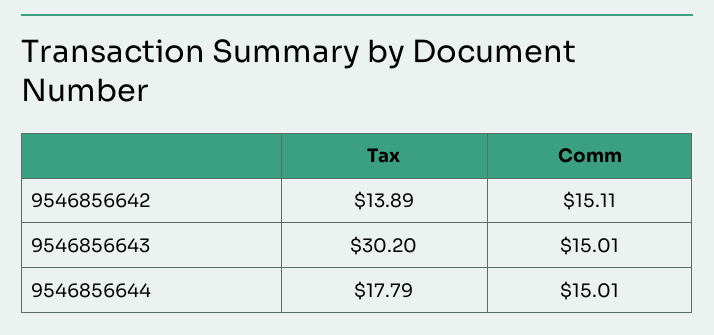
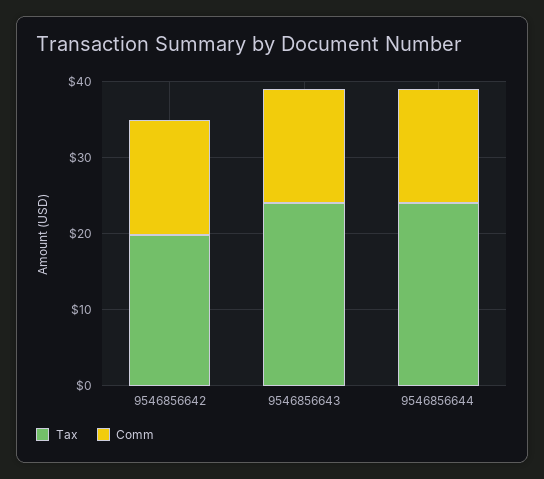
  {
    "Tax": {
-     "9546856642": 13.89,
+     "9546856642": 20,
-     "9546856643": 30.2,
+     "9546856643": 24,
-     "9546856644": 17.79
+     "9546856644": 24
    },
    "Comm": {
      "9546856642": 15.11,
      "9546856643": 15.01,
      "9546856644": 15.01
    }
  }

